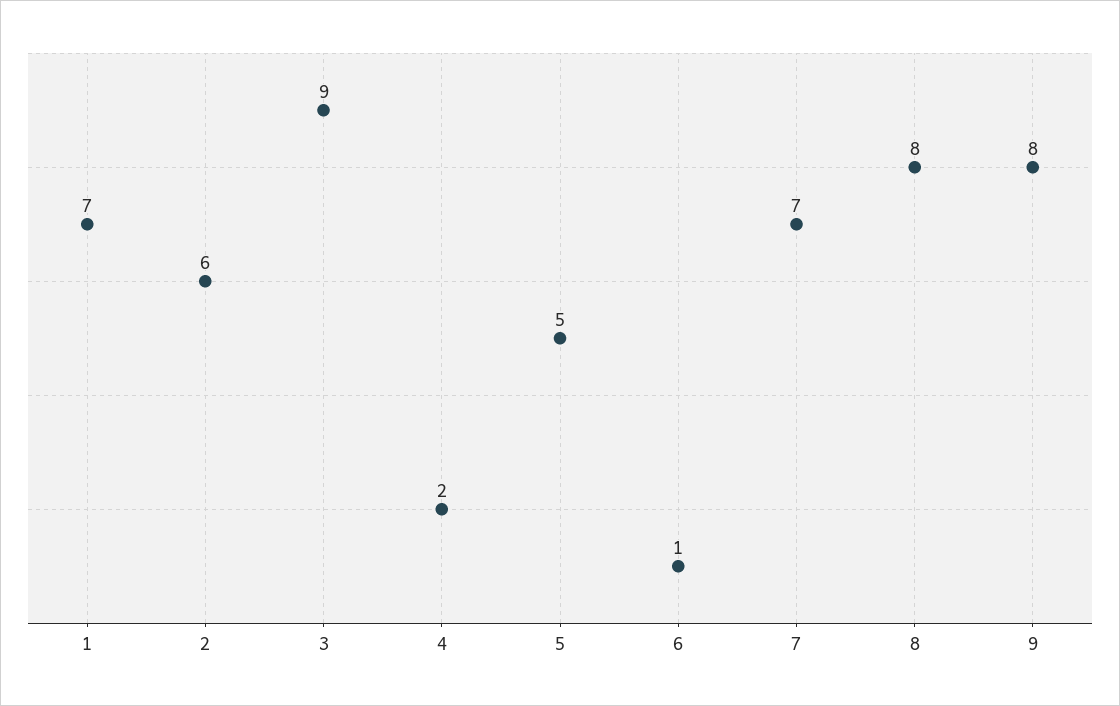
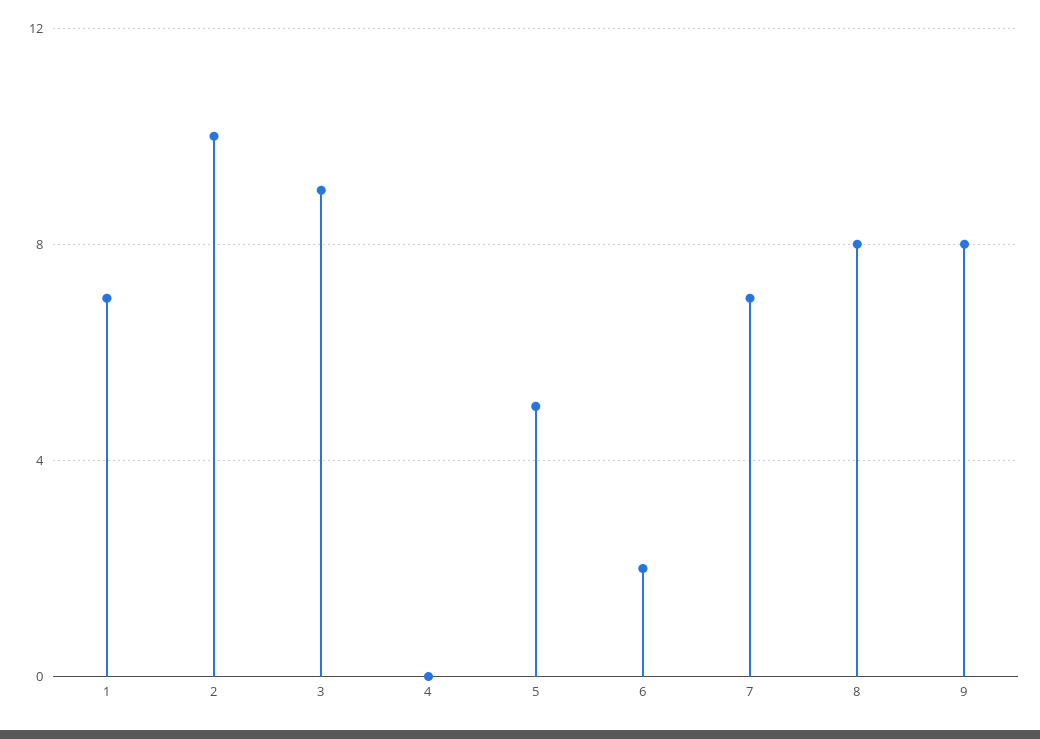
  {
    "1": 7,
-   "2": 6,
+   "2": 10,
    "3": 9,
-   "4": 2,
+   "4": 0,
    "5": 5,
-   "6": 1,
+   "6": 2,
    "7": 7,
    "8": 8,
    "9": 8
  }

